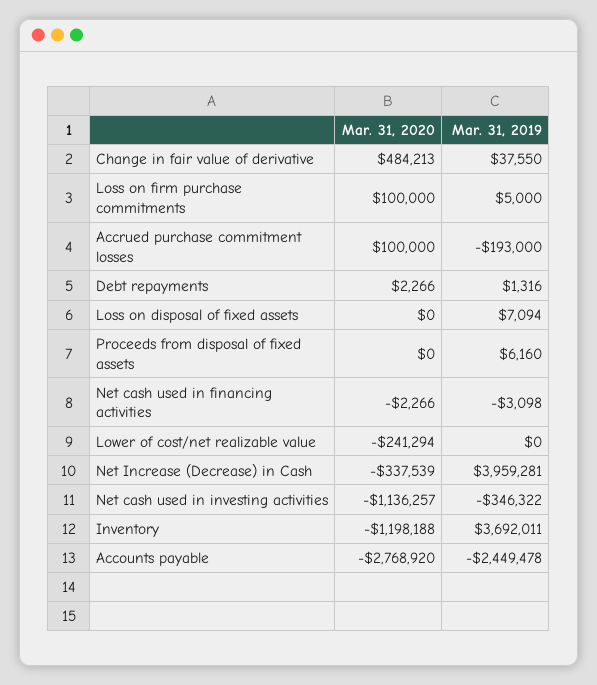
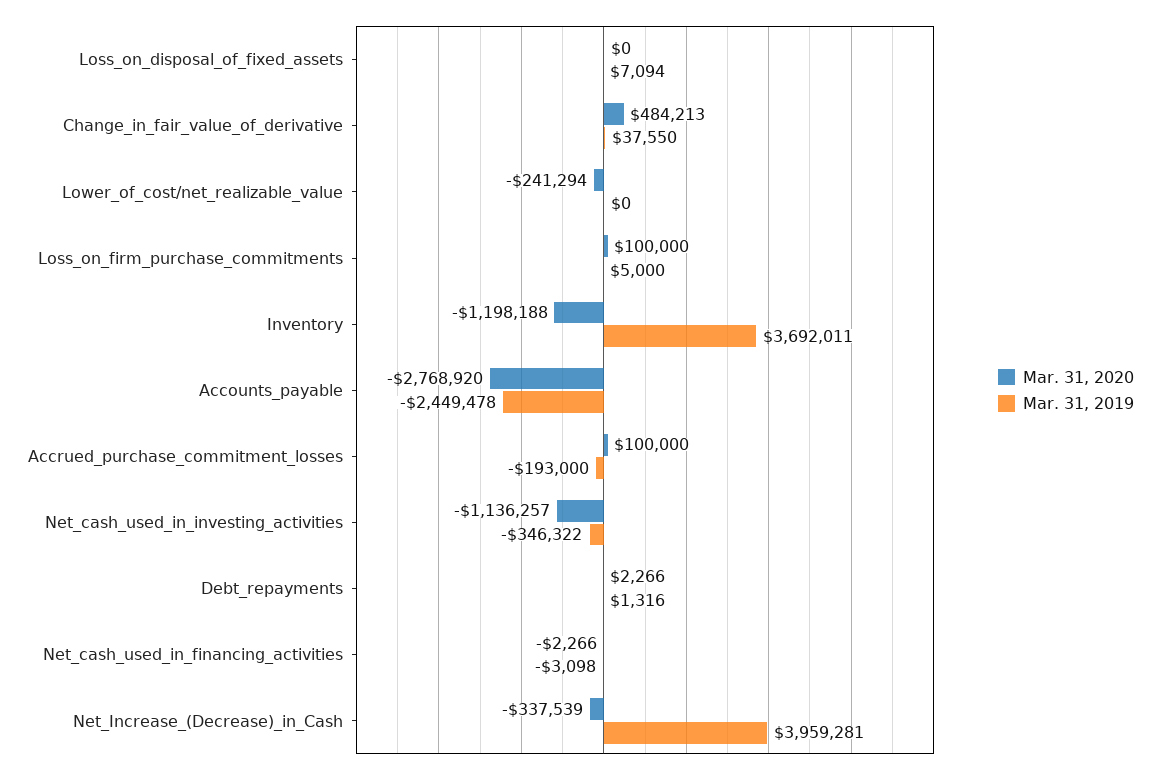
  {
    "Mar. 31, 2020": {
      "Change in fair value of derivative": 484213,
      "Loss on firm purchase commitments": 100000,
      "Accrued purchase commitment losses": 100000,
      "Debt repayments": 2266,
      "Loss on disposal of fixed assets": 0,
-     "Proceeds from disposal of fixed assets": 0,
      "Net cash used in financing activities": -2266,
      "Lower of cost/net realizable value": -241294,
      "Net Increase (Decrease) in Cash": -337539,
      "Net cash used in investing activities": -1136257,
      "Inventory": -1198188,
      "Accounts payable": -2768920
    },
    "Mar. 31, 2019": {
      "Change in fair value of derivative": 37550,
      "Loss on firm purchase commitments": 5000,
      "Accrued purchase commitment losses": -193000,
      "Debt repayments": 1316,
      "Loss on disposal of fixed assets": 7094,
-     "Proceeds from disposal of fixed assets": 6160,
      "Net cash used in financing activities": -3098,
      "Lower of cost/net realizable value": 0,
      "Net Increase (Decrease) in Cash": 3959281,
      "Net cash used in investing activities": -346322,
      "Inventory": 3692011,
      "Accounts payable": -2449478
    }
  }

